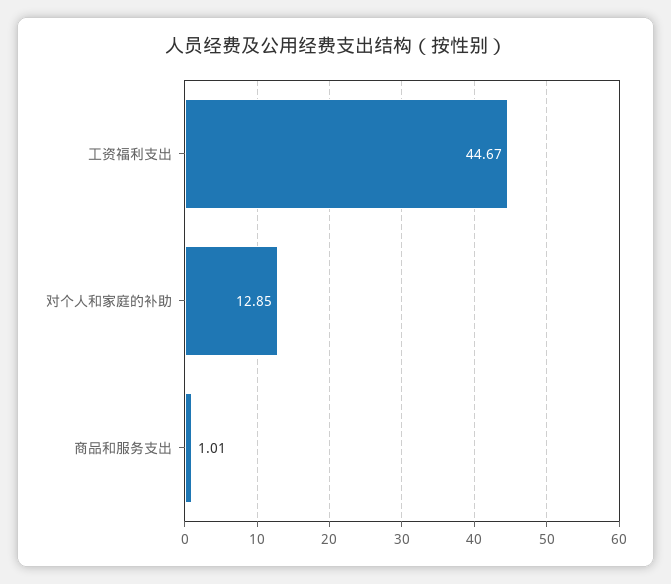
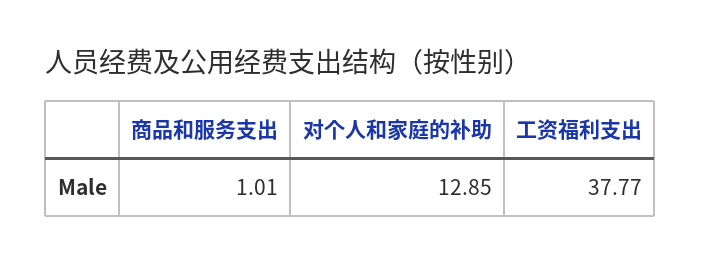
  {
-   "工资福利支出": 44.67,
+   "工资福利支出": 37.77,
    "对个人和家庭的补助": 12.85,
    "商品和服务支出": 1.01
  }

